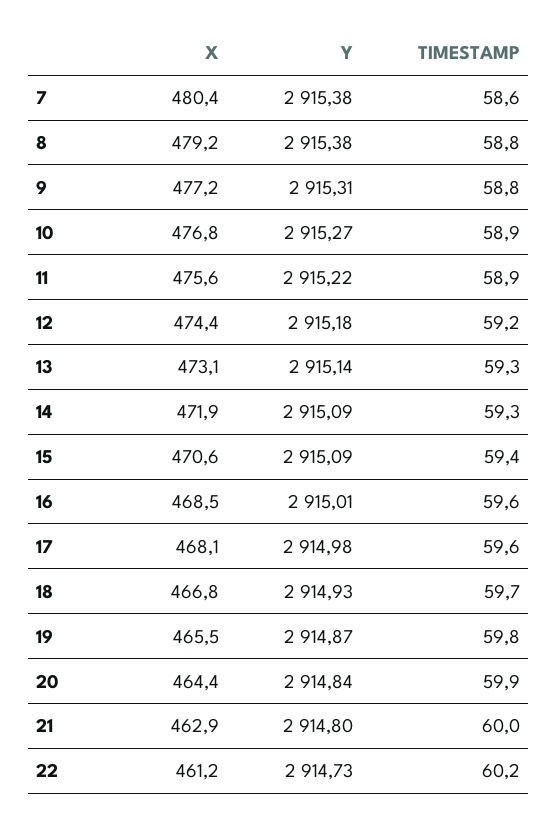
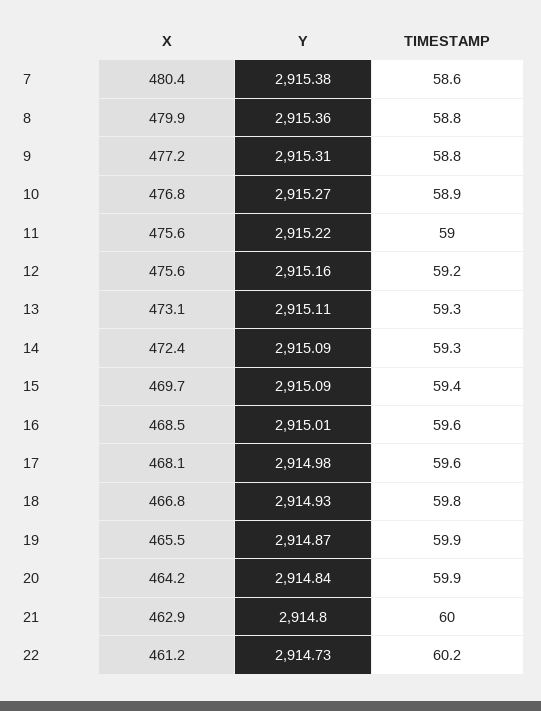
  {
    "X": {
      "7": 480.4,
-     "8": 479.2,
+     "8": 479.9,
      "9": 477.2,
      "10": 476.8,
      "11": 475.6,
-     "12": 474.4,
+     "12": 475.6,
      "13": 473.1,
-     "14": 471.9,
+     "14": 472.4,
-     "15": 470.6,
+     "15": 469.7,
      "16": 468.5,
      "17": 468.1,
      "18": 466.8,
      "19": 465.5,
-     "20": 464.4,
+     "20": 464.2,
      "21": 462.9,
      "22": 461.2
    },
    "Y": {
      "7": 2915.38,
-     "8": 2915.38,
+     "8": 2915.36,
      "9": 2915.31,
      "10": 2915.27,
      "11": 2915.22,
-     "12": 2915.18,
+     "12": 2915.16,
-     "13": 2915.14,
+     "13": 2915.11,
      "14": 2915.09,
      "15": 2915.09,
      "16": 2915.01,
      "17": 2914.98,
      "18": 2914.93,
      "19": 2914.87,
      "20": 2914.84,
      "21": 2914.8,
      "22": 2914.73
    },
    "TIMESTAMP": {
      "7": 58.6,
      "8": 58.8,
      "9": 58.8,
      "10": 58.9,
-     "11": 58.9,
+     "11": 59,
      "12": 59.2,
      "13": 59.3,
      "14": 59.3,
      "15": 59.4,
      "16": 59.6,
      "17": 59.6,
-     "18": 59.7,
+     "18": 59.8,
-     "19": 59.8,
+     "19": 59.9,
      "20": 59.9,
      "21": 60,
      "22": 60.2
    }
  }

